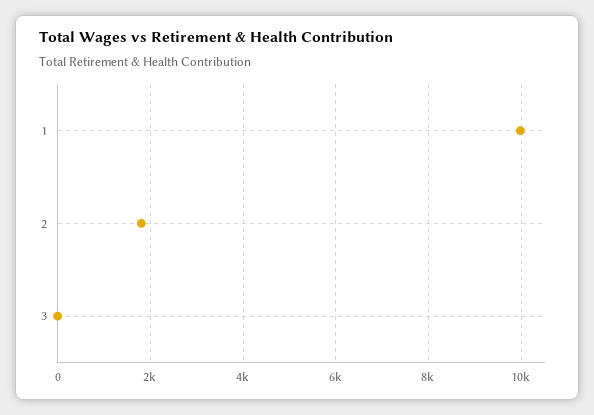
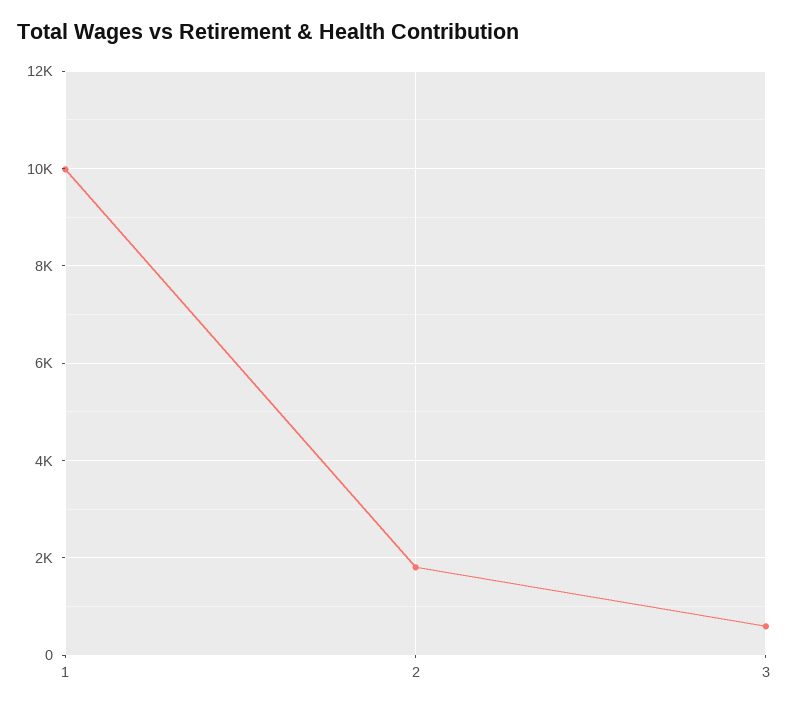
  {
    "1": 10000,
    "2": 1800,
-   "3": 0
+   "3": 600
  }

